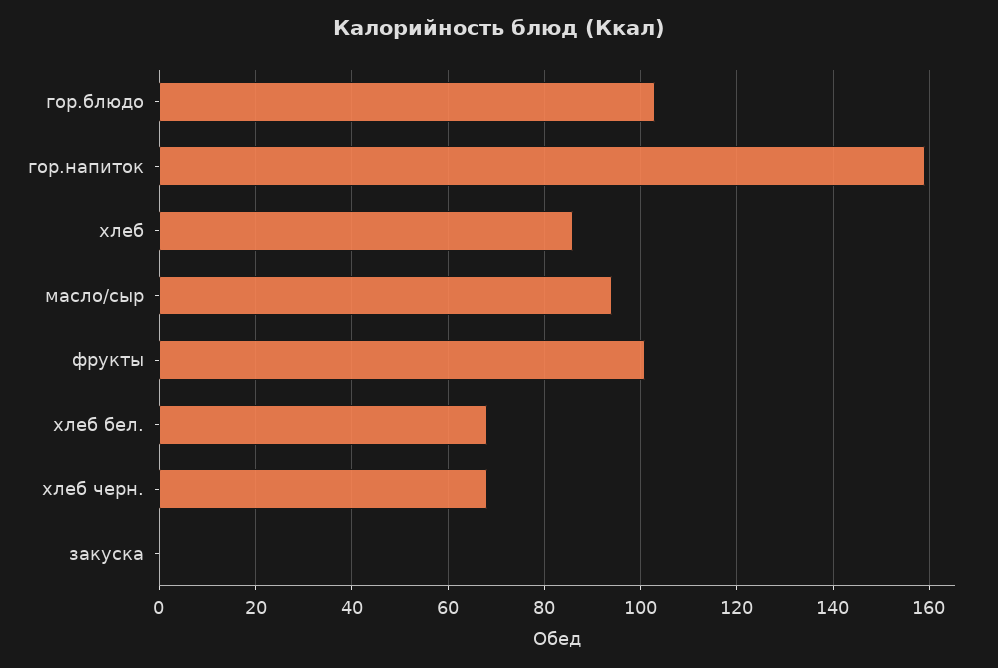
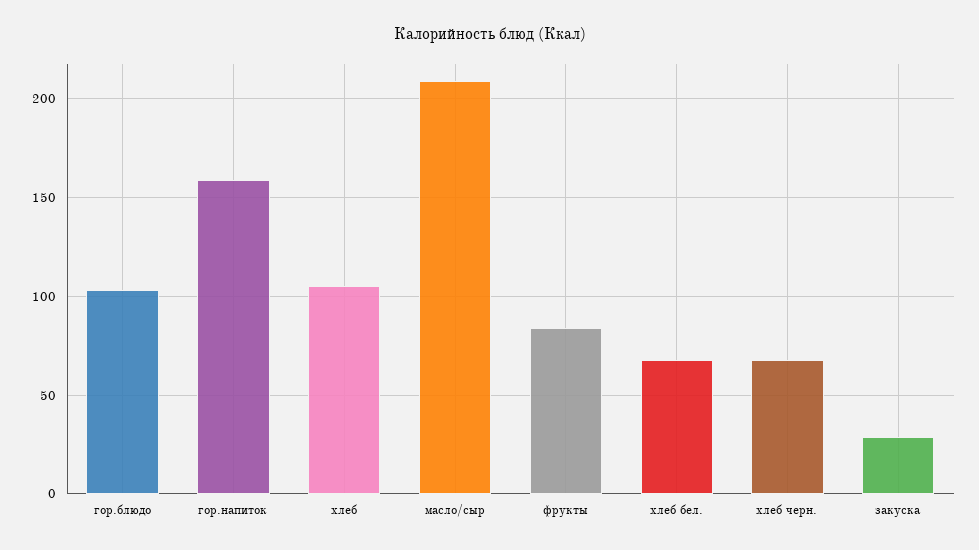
  {
    "гор.блюдо": 105,
    "гор.напиток": 160,
-   "хлеб": 85,
+   "хлеб": 105,
-   "масло/сыр": 95,
+   "масло/сыр": 210,
-   "фрукты": 100,
+   "фрукты": 85,
    "хлеб бел.": 70,
    "хлеб черн.": 70,
-   "закуска": 0
+   "закуска": 30
  }

